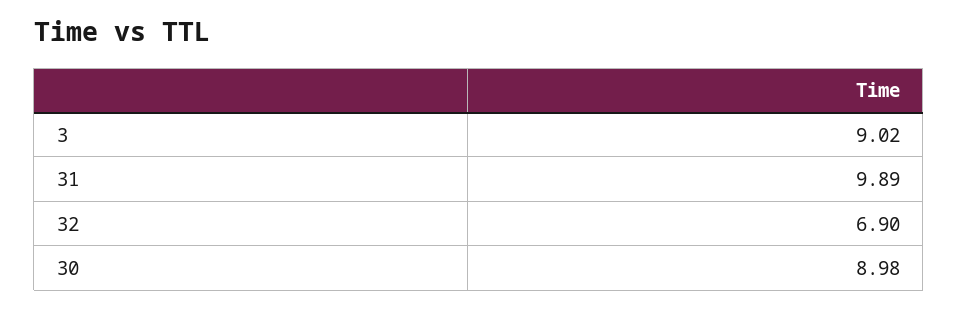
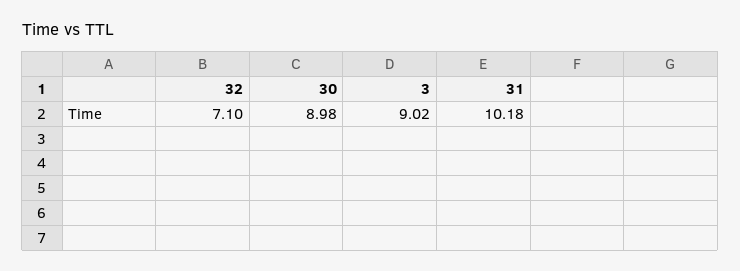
  {
    "3": 9.02,
-   "31": 9.89,
+   "31": 10.18,
-   "32": 6.9,
+   "32": 7.1,
    "30": 8.98
  }

